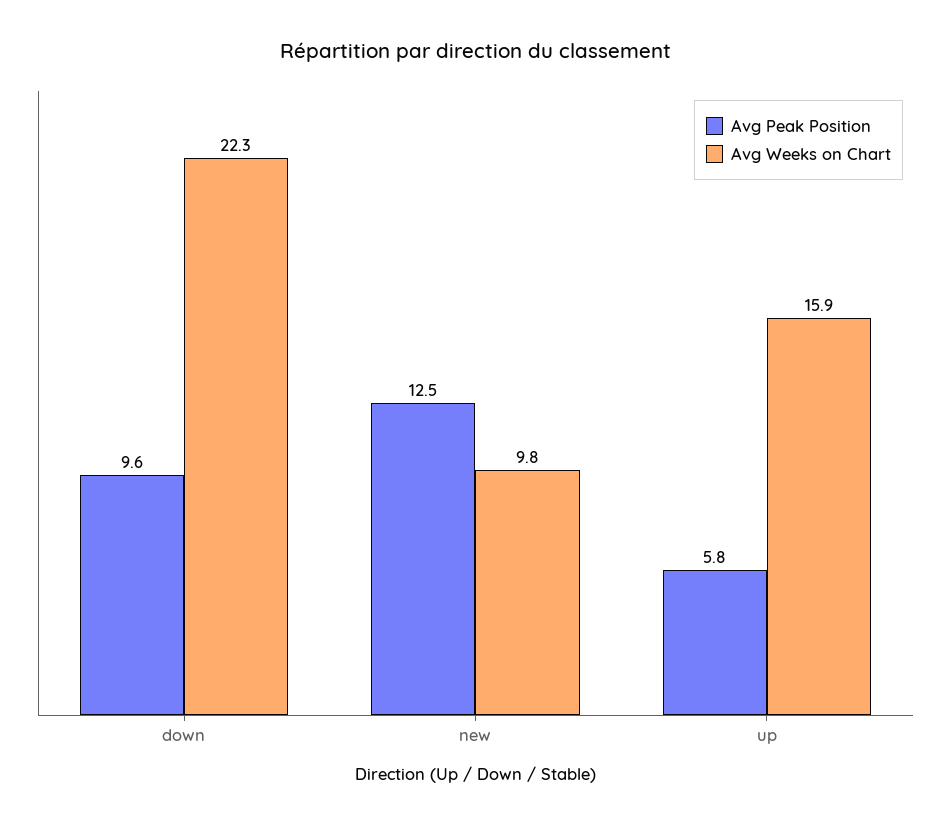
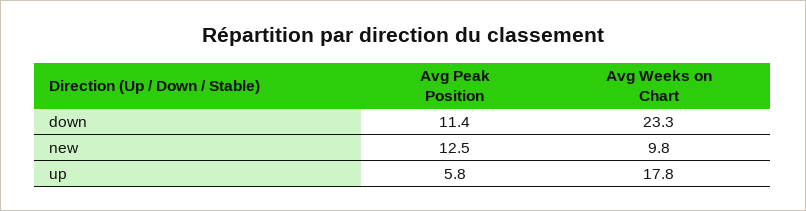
  {
    "Avg Peak Position": {
-     "down": 9.6,
+     "down": 11.4,
      "new": 12.5,
      "up": 5.8
    },
    "Avg Weeks on Chart": {
-     "down": 22.3,
+     "down": 23.3,
      "new": 9.8,
-     "up": 15.9
+     "up": 17.8
    }
  }

